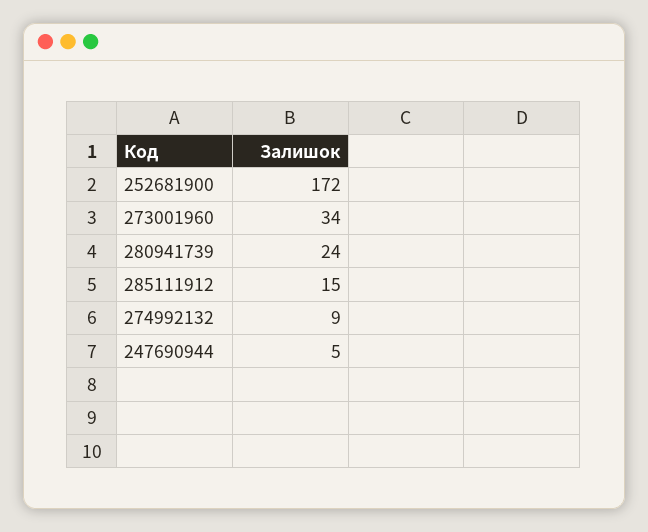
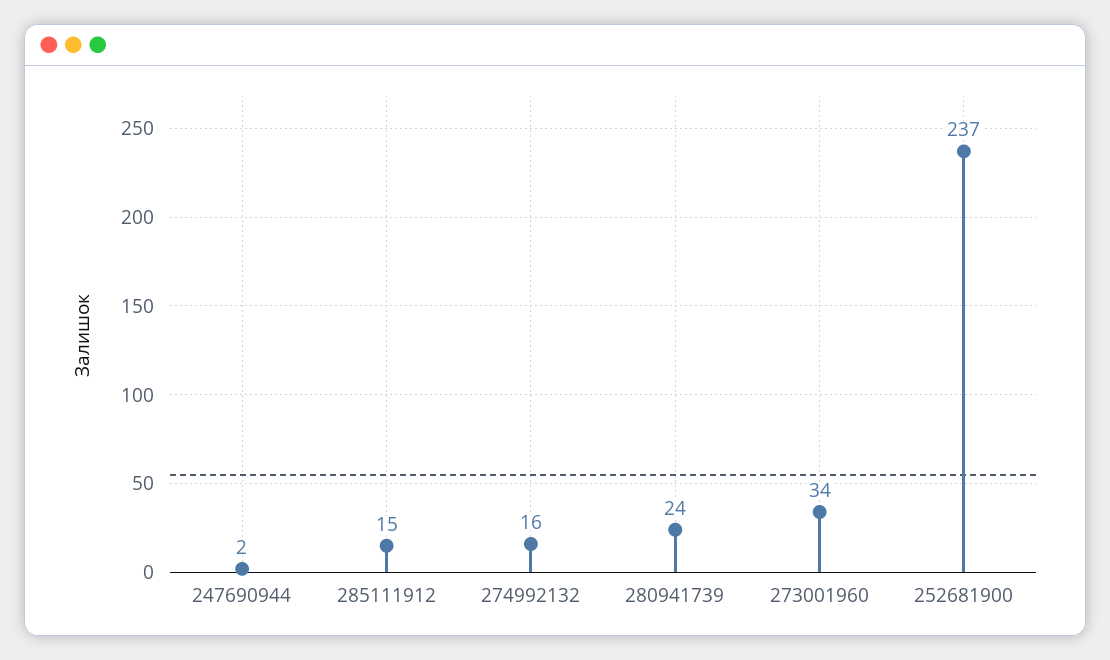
  {
-   "252681900": 172,
+   "252681900": 237,
    "273001960": 34,
    "280941739": 24,
    "285111912": 15,
-   "274992132": 9,
+   "274992132": 16,
-   "247690944": 5
+   "247690944": 2
  }

